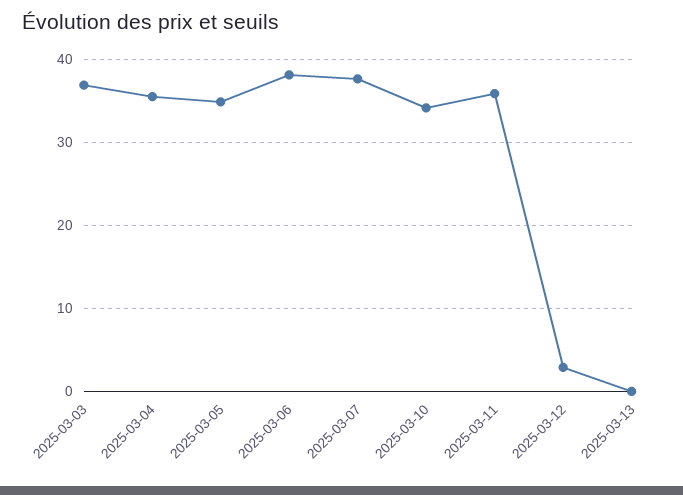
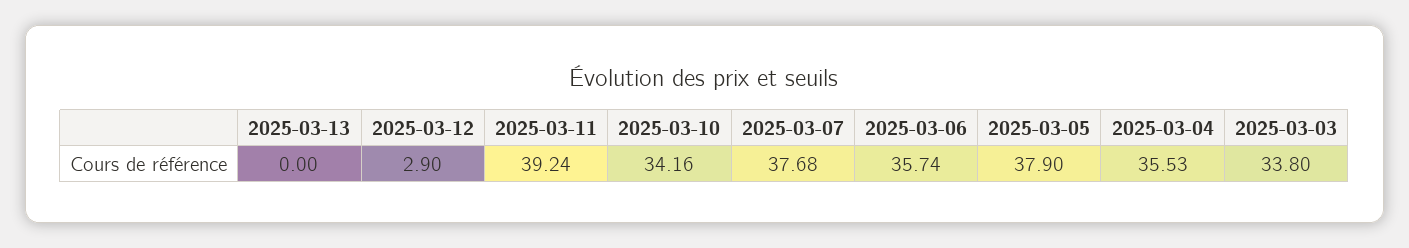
  {
-   "2025-03-03": 37,
+   "2025-03-03": 33.8,
    "2025-03-04": 35.53,
-   "2025-03-05": 35,
+   "2025-03-05": 37.9,
-   "2025-03-06": 38,
+   "2025-03-06": 35.74,
    "2025-03-07": 37.68,
    "2025-03-10": 34.16,
-   "2025-03-11": 36,
+   "2025-03-11": 39.24,
    "2025-03-12": 2.9,
    "2025-03-13": 0
  }

